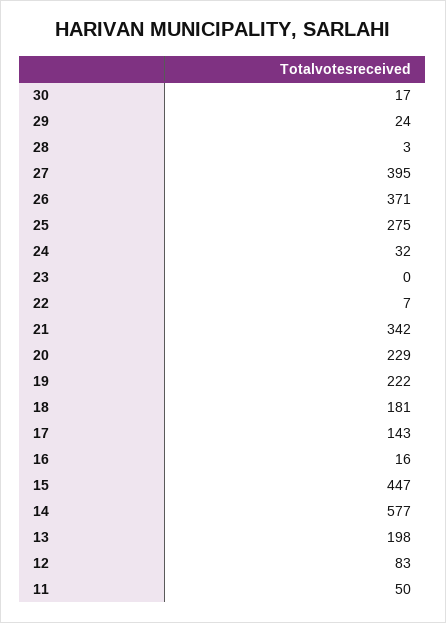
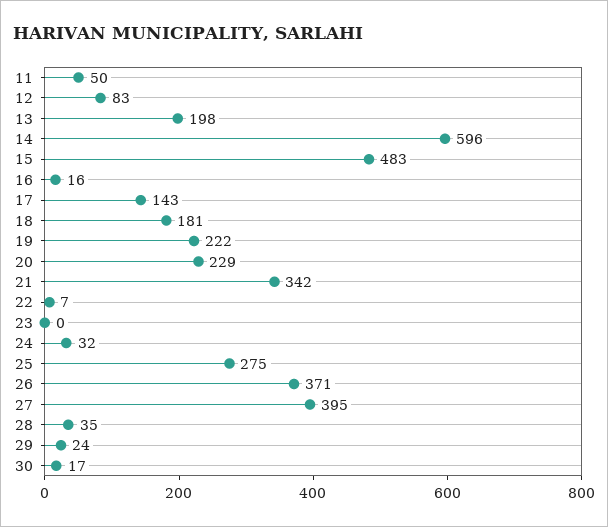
  {
    "30": 17,
    "29": 24,
-   "28": 3,
+   "28": 35,
    "27": 395,
    "26": 371,
    "25": 275,
    "24": 32,
    "23": 0,
    "22": 7,
    "21": 342,
    "20": 229,
    "19": 222,
    "18": 181,
    "17": 143,
    "16": 16,
-   "15": 447,
+   "15": 483,
-   "14": 577,
+   "14": 596,
    "13": 198,
    "12": 83,
    "11": 50
  }

